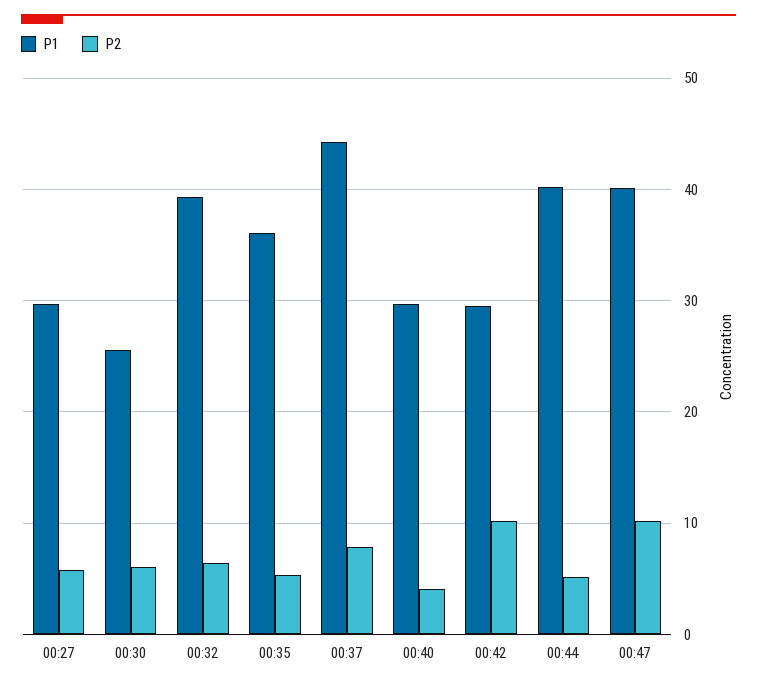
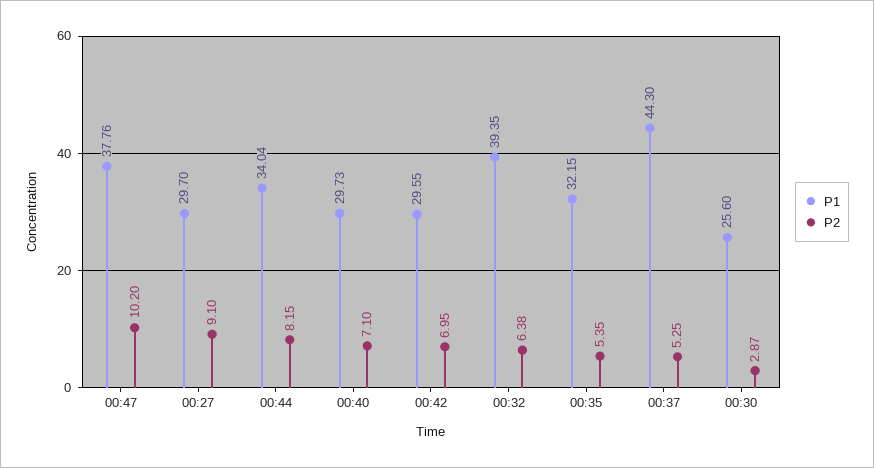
  {
    "P1": {
      "00:27": 29.7,
      "00:30": 25.6,
      "00:32": 39.35,
-     "00:35": 36,
+     "00:35": 32.15,
      "00:37": 44.3,
      "00:40": 29.73,
      "00:42": 29.55,
-     "00:44": 40,
+     "00:44": 34.04,
-     "00:47": 40
+     "00:47": 37.76
    },
    "P2": {
-     "00:27": 6,
+     "00:27": 9.1,
-     "00:30": 6,
+     "00:30": 2.87,
      "00:32": 6.38,
      "00:35": 5.35,
-     "00:37": 8,
+     "00:37": 5.25,
-     "00:40": 4,
+     "00:40": 7.1,
-     "00:42": 10,
+     "00:42": 6.95,
-     "00:44": 5,
+     "00:44": 8.15,
      "00:47": 10.2
    }
  }

